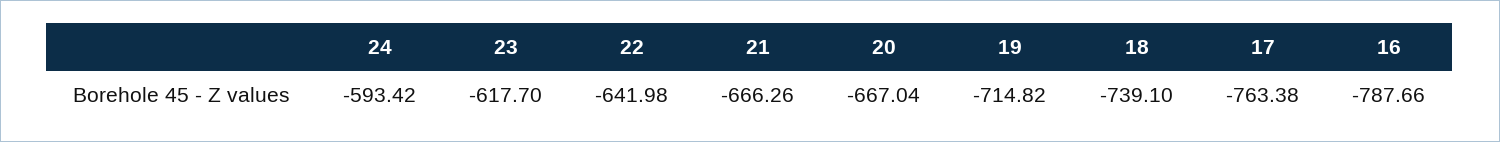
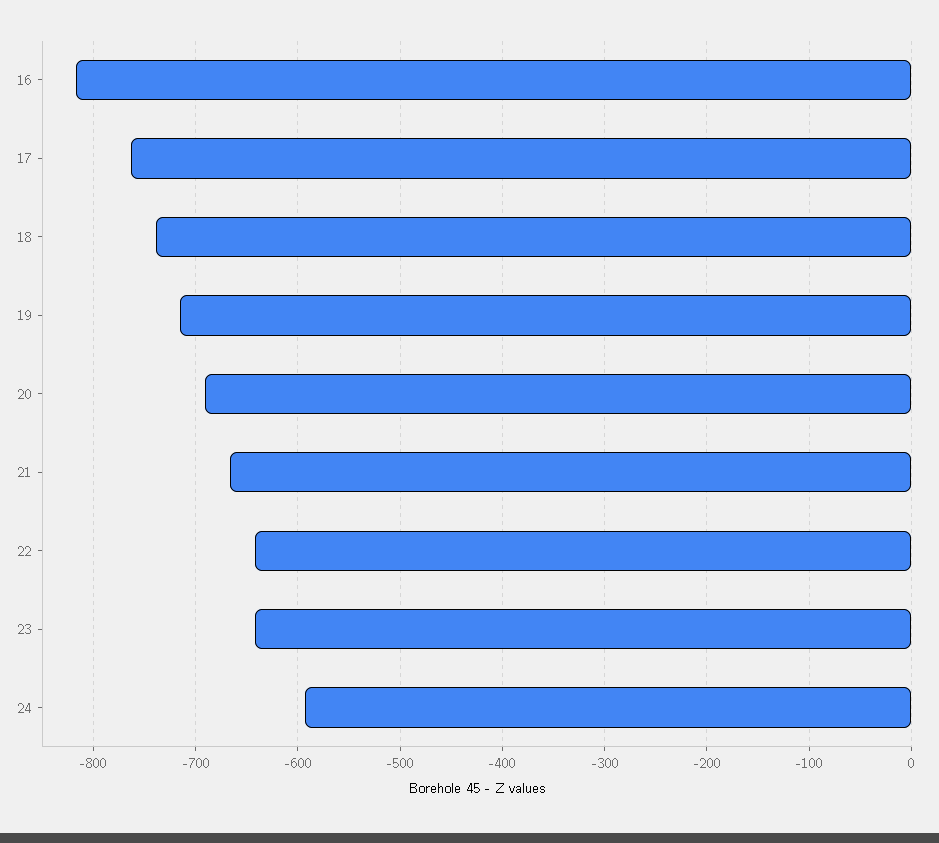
  {
    "24": -593.42,
-   "23": -617.7,
+   "23": -640,
    "22": -641.98,
    "21": -666.26,
-   "20": -667.04,
+   "20": -690,
    "19": -714.82,
    "18": -739.1,
    "17": -763.38,
-   "16": -787.66
+   "16": -820
  }

